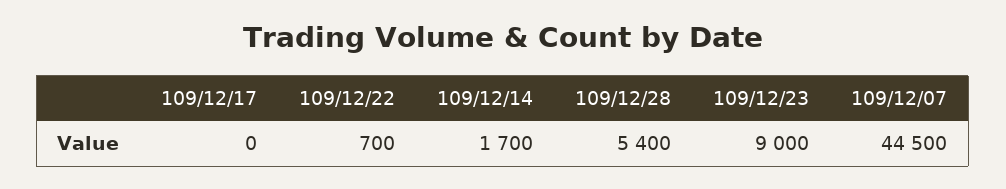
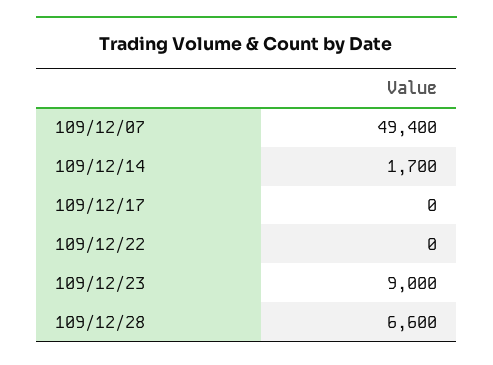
  {
    "109/12/17": 0,
-   "109/12/22": 700,
+   "109/12/22": 0,
    "109/12/14": 1700,
-   "109/12/28": 5400,
+   "109/12/28": 6600,
    "109/12/23": 9000,
-   "109/12/07": 44500
+   "109/12/07": 49400
  }

